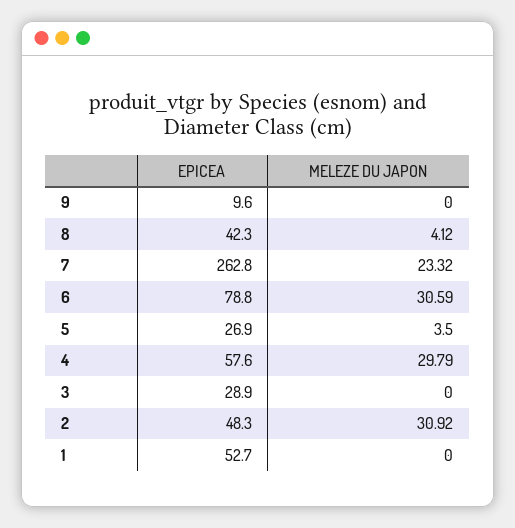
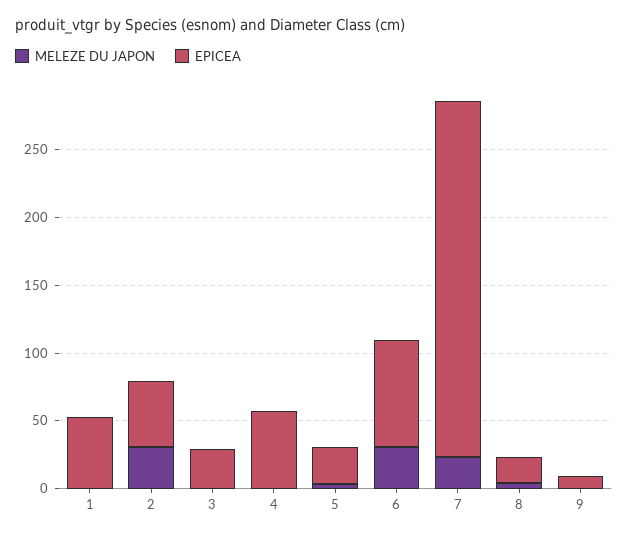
  {
    "EPICEA": {
      "9": 9.6,
-     "8": 42.3,
+     "8": 20,
      "7": 262.8,
      "6": 78.8,
      "5": 26.9,
      "4": 57.6,
      "3": 28.9,
      "2": 48.3,
      "1": 52.7
    },
    "MELEZE DU JAPON": {
      "9": 0,
      "8": 4.12,
      "7": 23.32,
      "6": 30.59,
      "5": 3.5,
-     "4": 29.79,
+     "4": 0,
      "3": 0,
      "2": 30.92,
      "1": 0
    }
  }

